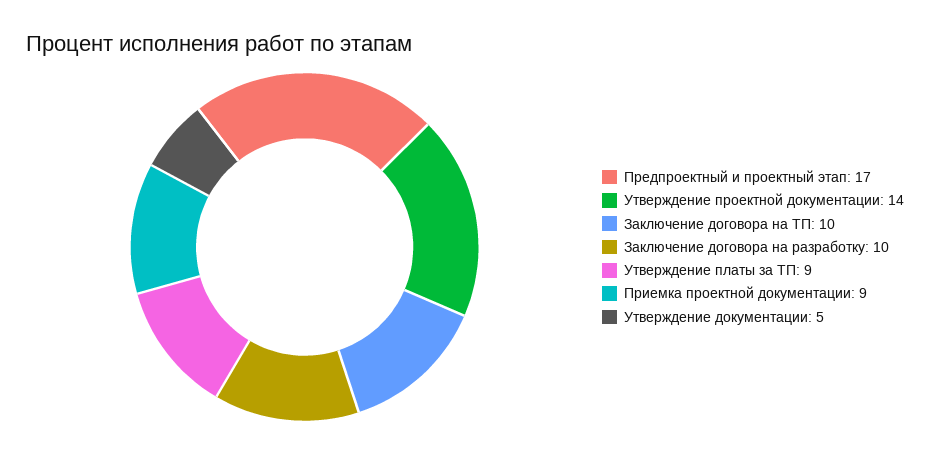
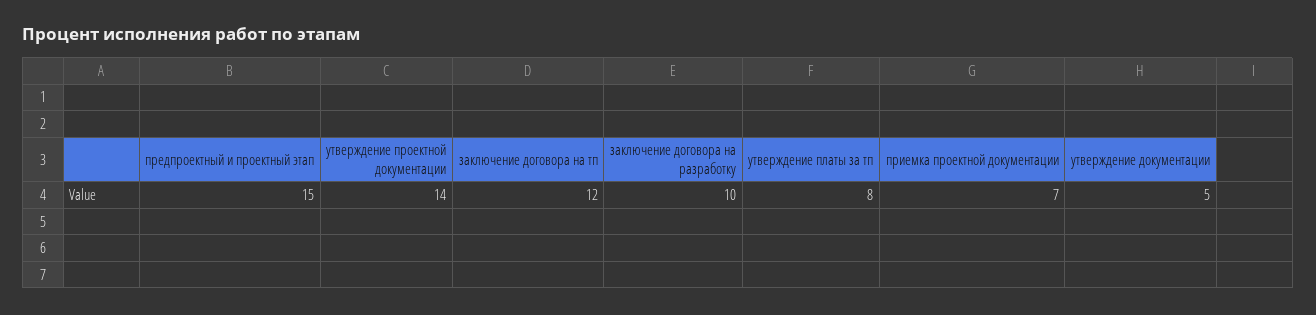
  {
-   "Предпроектный и проектный этап": 17,
+   "Предпроектный и проектный этап": 15,
    "Утверждение проектной документации": 14,
-   "Заключение договора на ТП": 10,
+   "Заключение договора на ТП": 12,
    "Заключение договора на разработку": 10,
-   "Утверждение платы за ТП": 9,
+   "Утверждение платы за ТП": 8,
-   "Приемка проектной документации": 9,
+   "Приемка проектной документации": 7,
    "Утверждение документации": 5
  }

